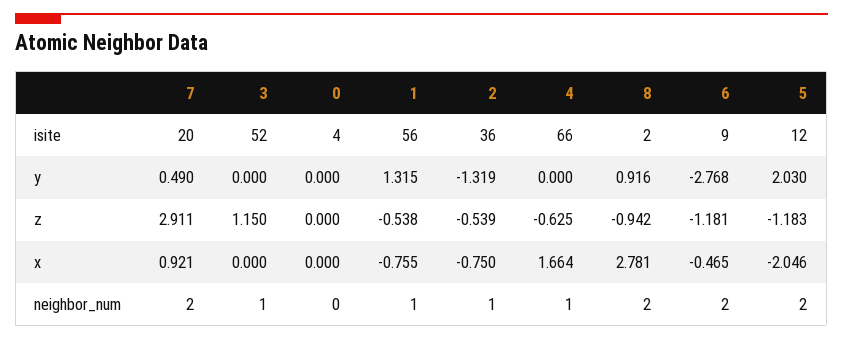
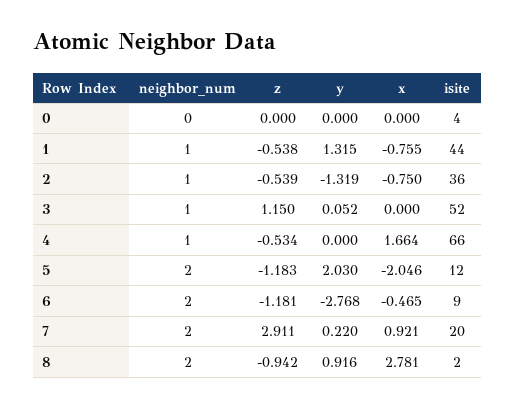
  {
    "7": {
      "isite": 20,
-     "y": 0.49,
+     "y": 0.22,
      "z": 2.911,
      "x": 0.921,
      "neighbor_num": 2
    },
    "3": {
      "isite": 52,
-     "y": 0,
+     "y": 0.052,
      "z": 1.15,
      "x": 0,
      "neighbor_num": 1
    },
    "0": {
      "isite": 4,
      "y": 0,
      "z": 0,
      "x": 0,
      "neighbor_num": 0
    },
    "1": {
-     "isite": 56,
+     "isite": 44,
      "y": 1.315,
      "z": -0.538,
      "x": -0.755,
      "neighbor_num": 1
    },
    "2": {
      "isite": 36,
      "y": -1.319,
      "z": -0.539,
      "x": -0.75,
      "neighbor_num": 1
    },
    "4": {
      "isite": 66,
      "y": 0,
-     "z": -0.625,
+     "z": -0.534,
      "x": 1.664,
      "neighbor_num": 1
    },
    "8": {
      "isite": 2,
      "y": 0.916,
      "z": -0.942,
      "x": 2.781,
      "neighbor_num": 2
    },
    "6": {
      "isite": 9,
      "y": -2.768,
      "z": -1.181,
      "x": -0.465,
      "neighbor_num": 2
    },
    "5": {
      "isite": 12,
      "y": 2.03,
      "z": -1.183,
      "x": -2.046,
      "neighbor_num": 2
    }
  }

